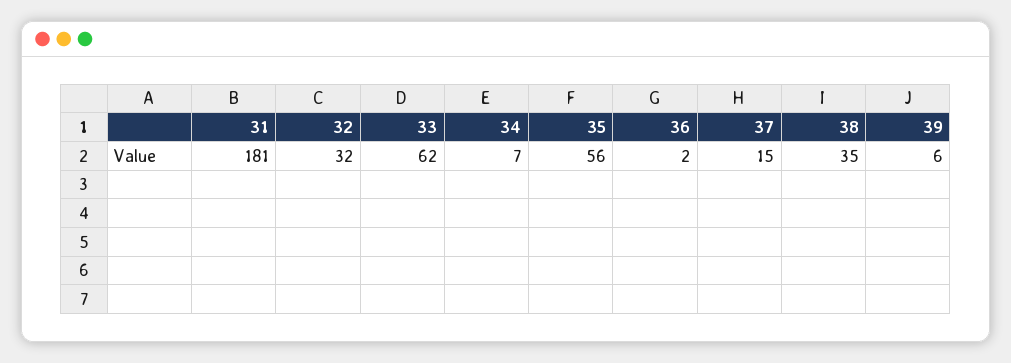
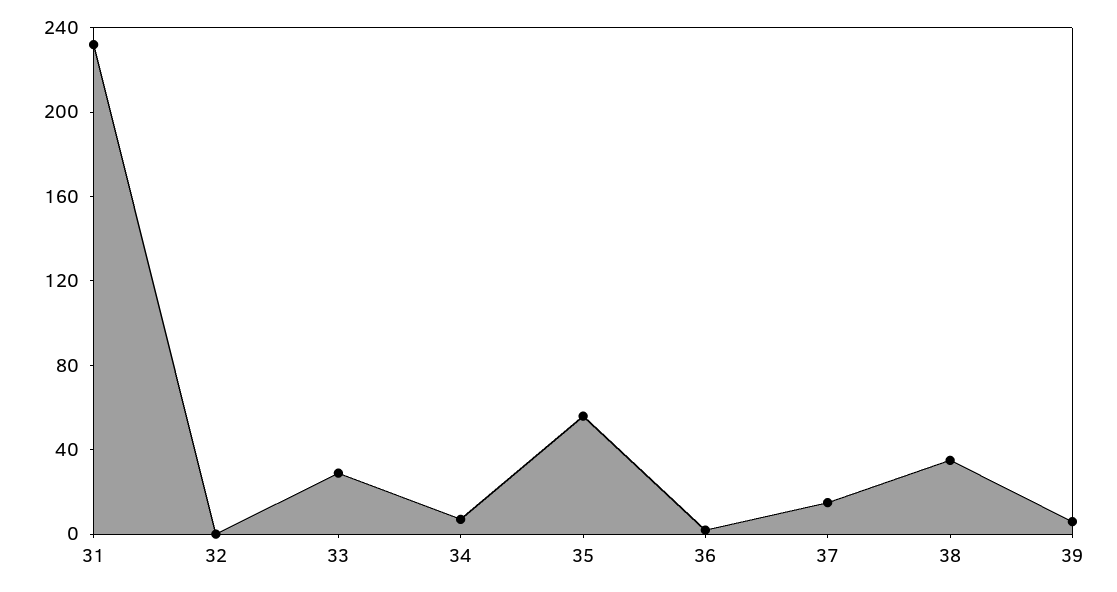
  {
-   "31": 181,
+   "31": 230,
-   "32": 32,
+   "32": 0,
-   "33": 62,
+   "33": 30,
    "34": 7,
    "35": 56,
    "36": 2,
    "37": 15,
    "38": 35,
    "39": 6
  }

